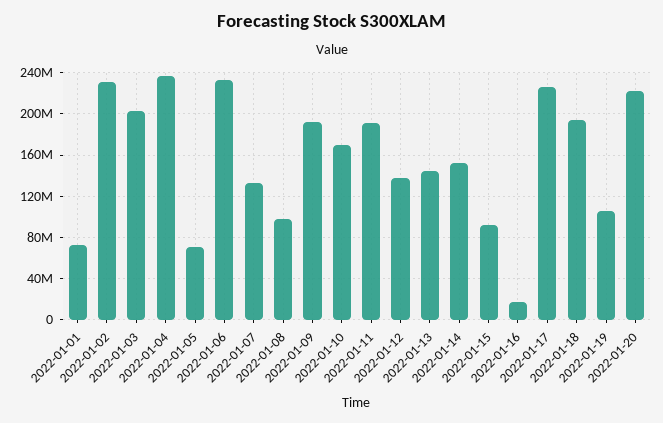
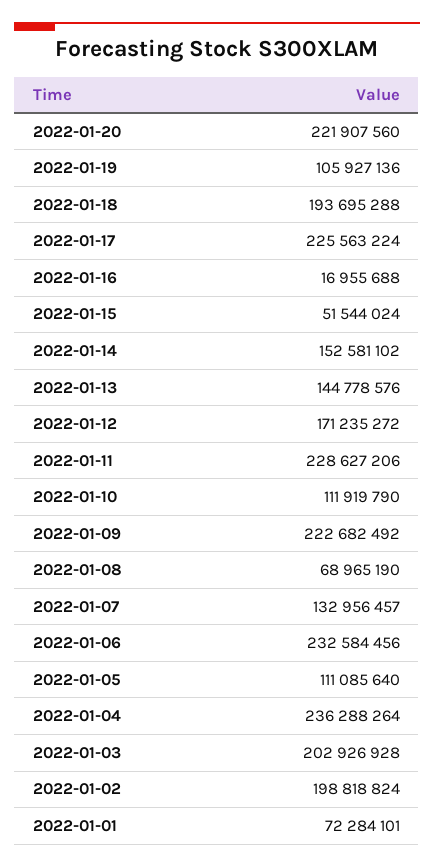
  {
    "2022-01-01": 72284101,
-   "2022-01-02": 230000000,
+   "2022-01-02": 198818824,
    "2022-01-03": 202926928,
    "2022-01-04": 236288264,
-   "2022-01-05": 70000000,
+   "2022-01-05": 111085640,
    "2022-01-06": 232584456,
    "2022-01-07": 132956457,
-   "2022-01-08": 100000000,
+   "2022-01-08": 68965190,
-   "2022-01-09": 190000000,
+   "2022-01-09": 222682492,
-   "2022-01-10": 170000000,
+   "2022-01-10": 111919790,
-   "2022-01-11": 190000000,
+   "2022-01-11": 228627206,
-   "2022-01-12": 140000000,
+   "2022-01-12": 171235272,
    "2022-01-13": 144778576,
    "2022-01-14": 152581102,
-   "2022-01-15": 90000000,
+   "2022-01-15": 51544024,
    "2022-01-16": 16955688,
    "2022-01-17": 225563224,
    "2022-01-18": 193695288,
    "2022-01-19": 105927136,
    "2022-01-20": 221907560
  }

